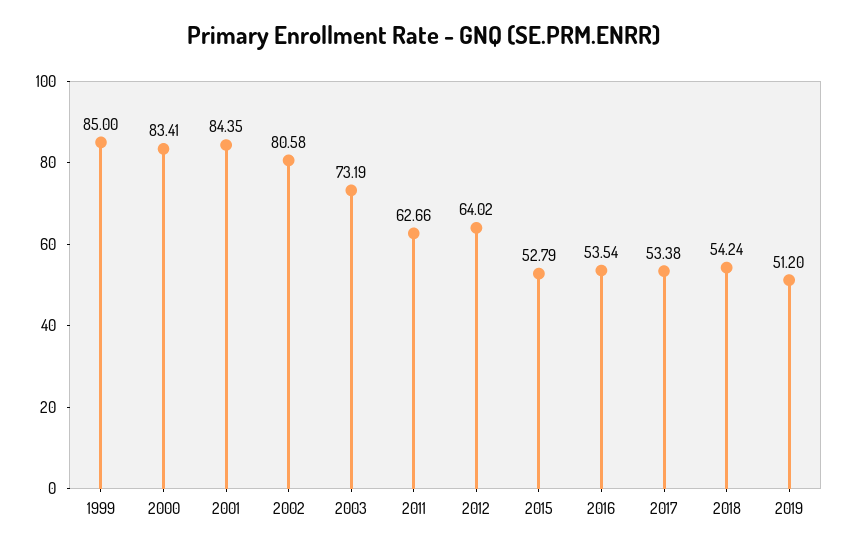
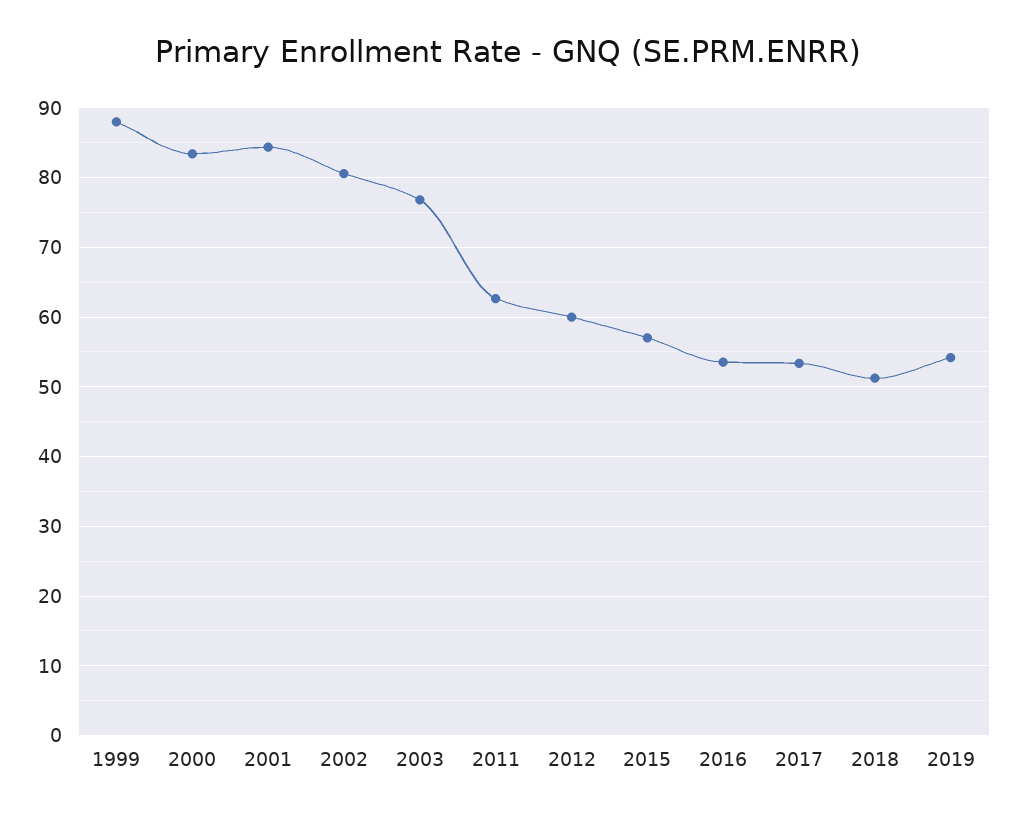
  {
-   "1999": 85,
+   "1999": 88,
    "2000": 83.41,
    "2001": 84.35,
    "2002": 80.58,
-   "2003": 73.19,
+   "2003": 77,
    "2011": 62.66,
-   "2012": 64.02,
+   "2012": 60,
-   "2015": 52.79,
+   "2015": 57,
    "2016": 53.54,
    "2017": 53.38,
-   "2018": 54.24,
+   "2018": 51,
-   "2019": 51.2
+   "2019": 54
  }

